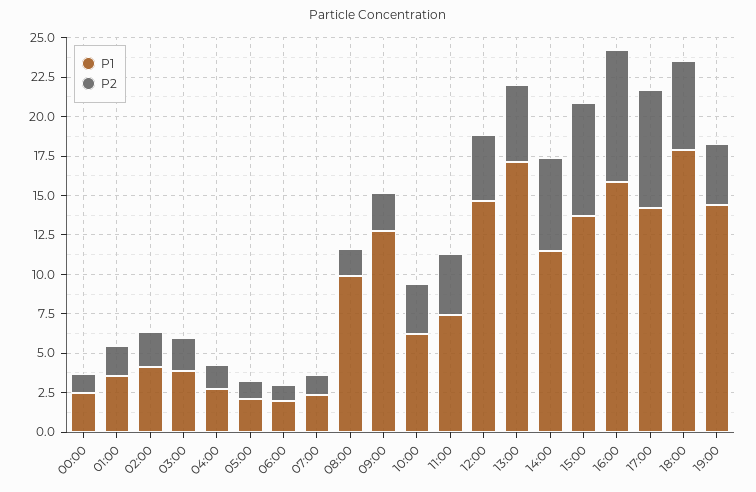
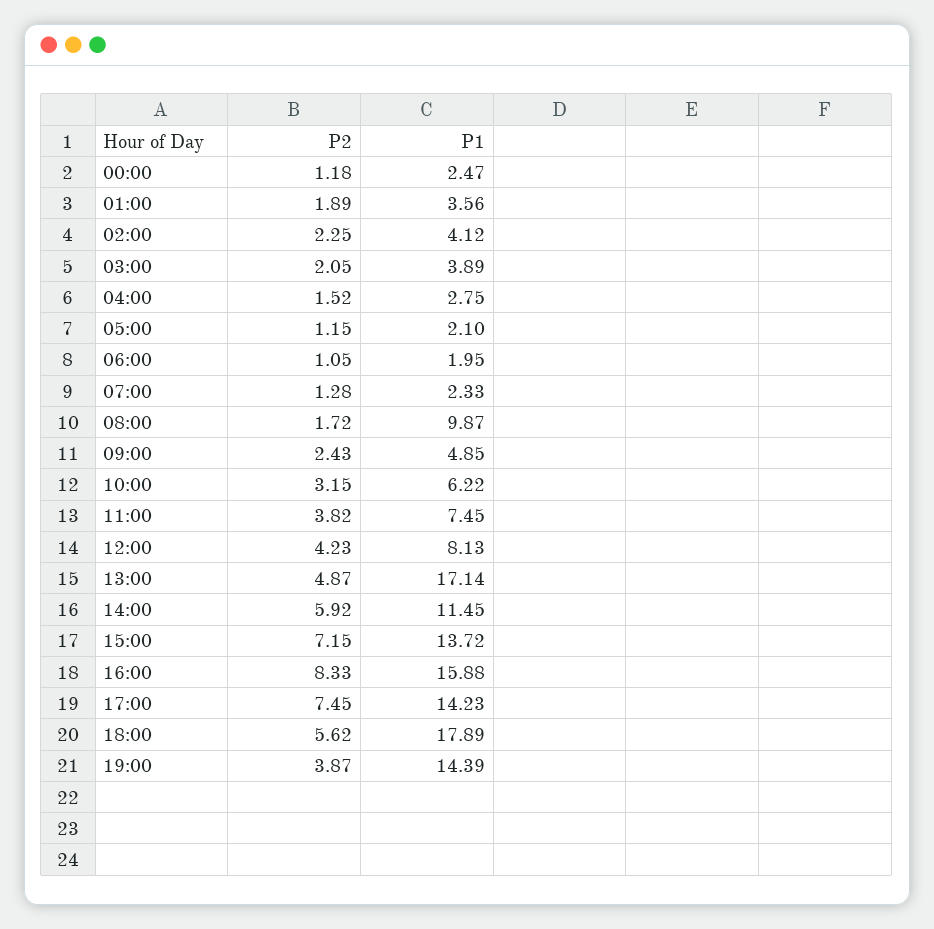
  {
    "P1": {
      "00:00": 2.47,
      "01:00": 3.56,
      "02:00": 4.12,
      "03:00": 3.89,
      "04:00": 2.75,
      "05:00": 2.1,
      "06:00": 1.95,
      "07:00": 2.33,
      "08:00": 9.87,
-     "09:00": 12.5,
+     "09:00": 4.85,
      "10:00": 6.22,
      "11:00": 7.45,
-     "12:00": 15,
+     "12:00": 8.13,
      "13:00": 17.14,
      "14:00": 11.45,
      "15:00": 13.72,
      "16:00": 15.88,
      "17:00": 14.23,
      "18:00": 17.89,
      "19:00": 14.39
    },
    "P2": {
      "00:00": 1.18,
      "01:00": 1.89,
      "02:00": 2.25,
      "03:00": 2.05,
      "04:00": 1.52,
      "05:00": 1.15,
      "06:00": 1.05,
      "07:00": 1.28,
      "08:00": 1.72,
      "09:00": 2.43,
      "10:00": 3.15,
      "11:00": 3.82,
      "12:00": 4.23,
      "13:00": 4.87,
      "14:00": 5.92,
      "15:00": 7.15,
      "16:00": 8.33,
      "17:00": 7.45,
      "18:00": 5.62,
      "19:00": 3.87
    }
  }

